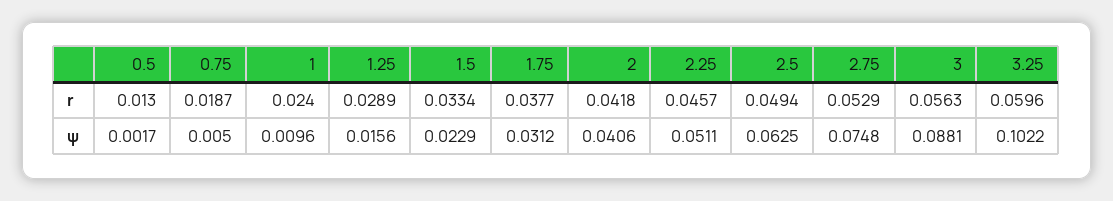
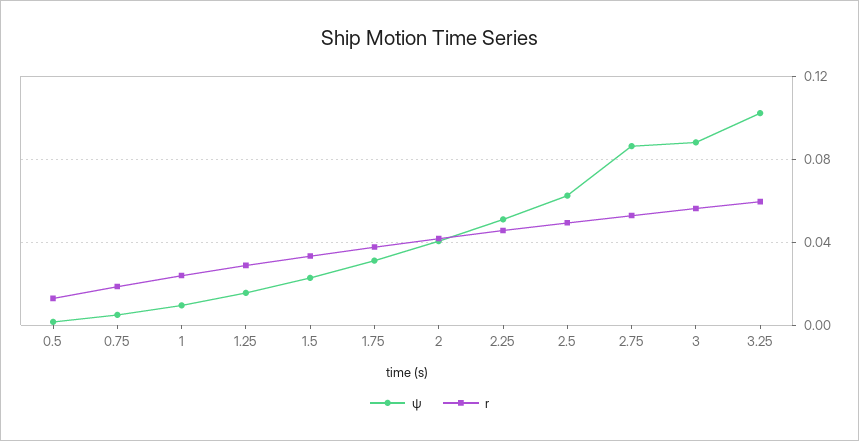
  {
    "r": {
      "0.5": 0.013,
      "0.75": 0.0187,
      "1": 0.024,
      "1.25": 0.0289,
      "1.5": 0.0334,
      "1.75": 0.0377,
      "2": 0.0418,
      "2.25": 0.0457,
      "2.5": 0.0494,
      "2.75": 0.0529,
      "3": 0.0563,
      "3.25": 0.0596
    },
    "ψ": {
      "0.5": 0.0017,
      "0.75": 0.005,
      "1": 0.0096,
      "1.25": 0.0156,
      "1.5": 0.0229,
      "1.75": 0.0312,
      "2": 0.0406,
      "2.25": 0.0511,
      "2.5": 0.0625,
-     "2.75": 0.0748,
+     "2.75": 0.085,
      "3": 0.0881,
      "3.25": 0.1022
    }
  }

